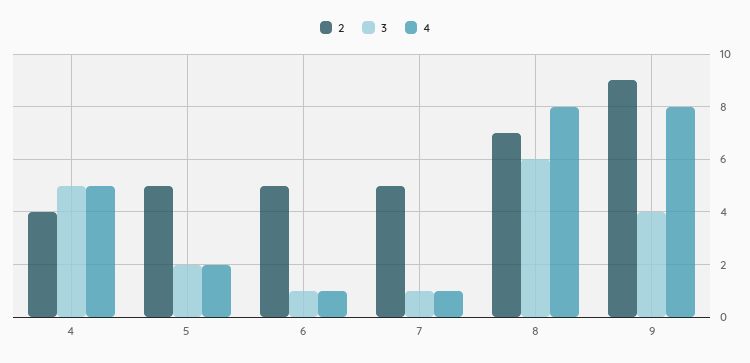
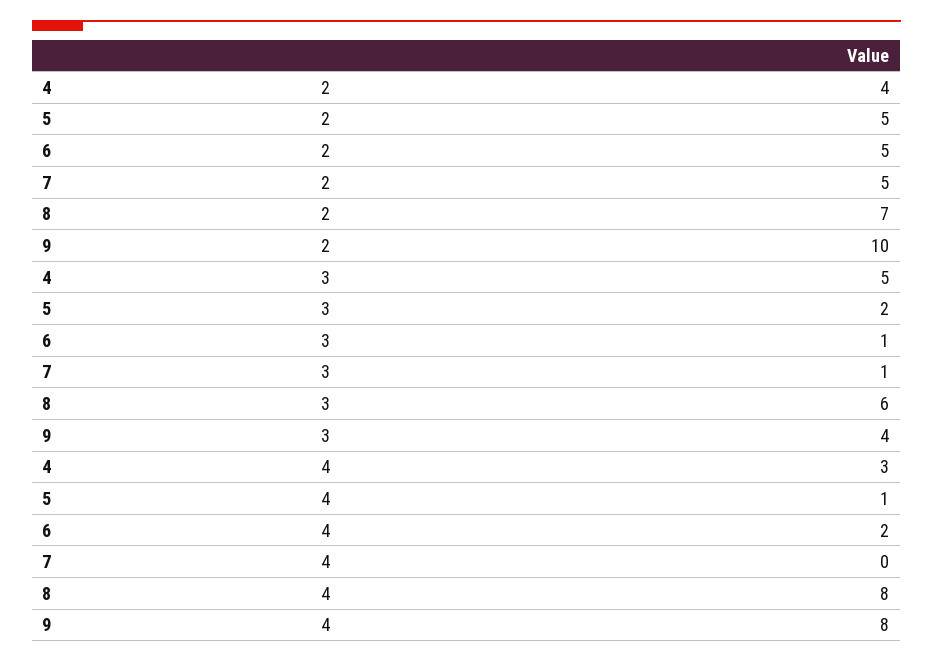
  {
    "2": {
      "4": 4,
      "5": 5,
      "6": 5,
      "7": 5,
      "8": 7,
-     "9": 9
+     "9": 10
    },
    "3": {
      "4": 5,
      "5": 2,
      "6": 1,
      "7": 1,
      "8": 6,
      "9": 4
    },
    "4": {
-     "4": 5,
+     "4": 3,
-     "5": 2,
+     "5": 1,
-     "6": 1,
+     "6": 2,
-     "7": 1,
+     "7": 0,
      "8": 8,
      "9": 8
    }
  }

